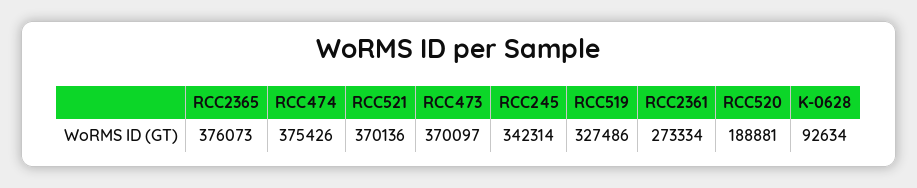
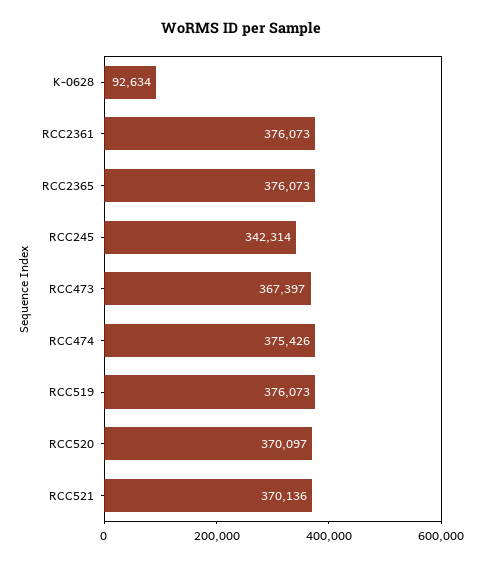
  {
    "RCC2365": 376073,
    "RCC474": 375426,
    "RCC521": 370136,
-   "RCC473": 370097,
+   "RCC473": 367397,
    "RCC245": 342314,
-   "RCC519": 327486,
+   "RCC519": 376073,
-   "RCC2361": 273334,
+   "RCC2361": 376073,
-   "RCC520": 188881,
+   "RCC520": 370097,
    "K-0628": 92634
  }

